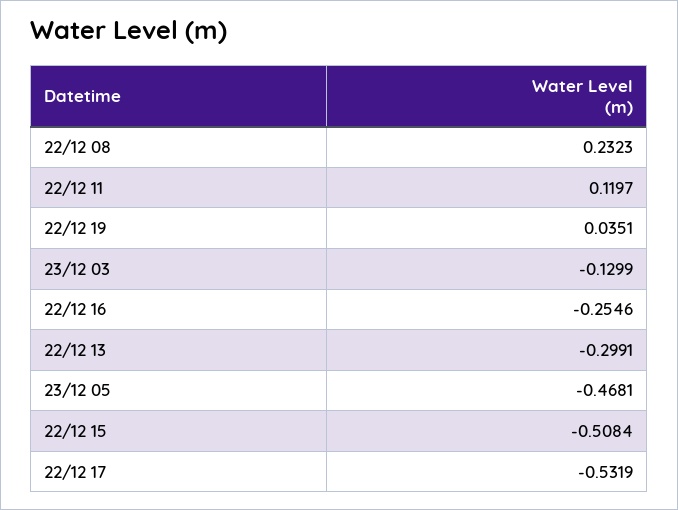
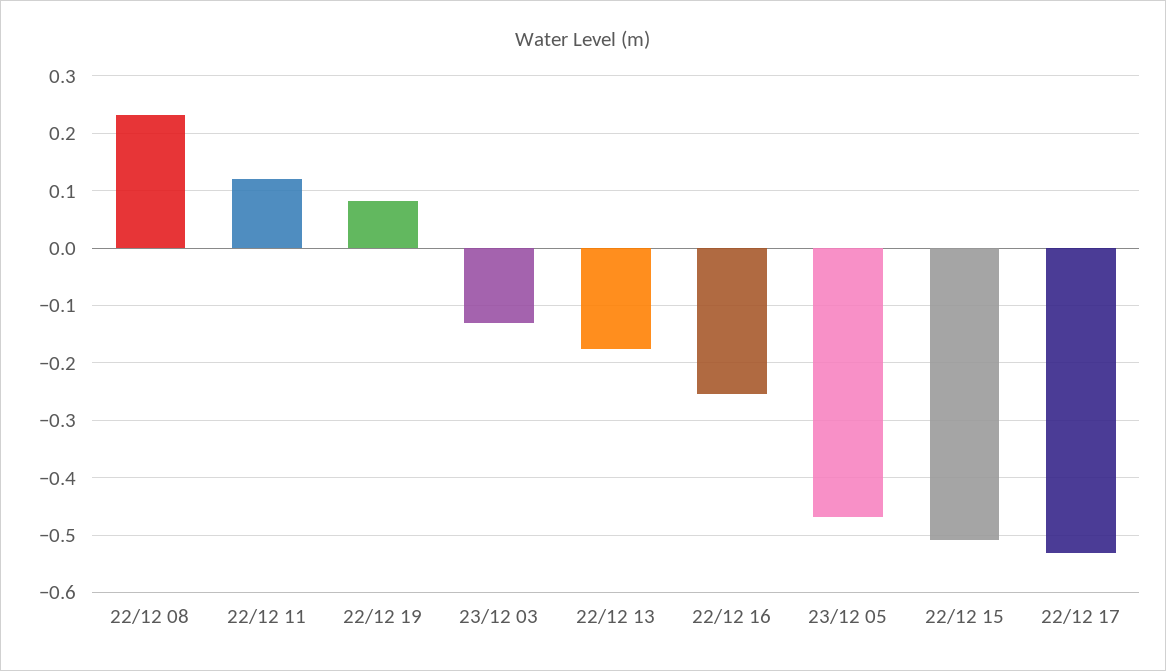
  {
    "22/12 08": 0.2323,
    "22/12 11": 0.1197,
-   "22/12 19": 0.0351,
+   "22/12 19": 0.08,
    "23/12 03": -0.1299,
    "22/12 16": -0.2546,
-   "22/12 13": -0.2991,
+   "22/12 13": -0.18,
    "23/12 05": -0.4681,
    "22/12 15": -0.5084,
    "22/12 17": -0.5319
  }

